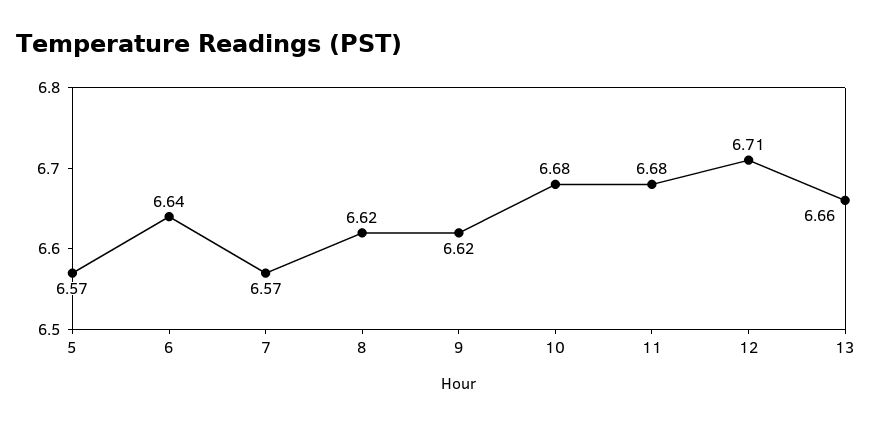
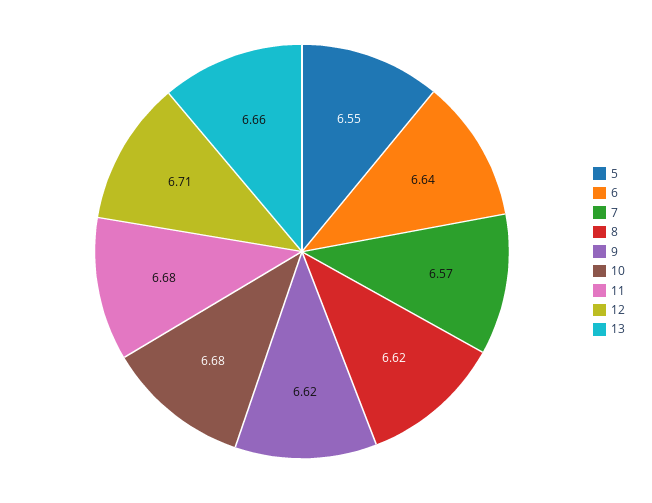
  {
-   "5": 6.57,
+   "5": 6.55,
    "6": 6.64,
    "7": 6.57,
    "8": 6.62,
    "9": 6.62,
    "10": 6.68,
    "11": 6.68,
    "12": 6.71,
    "13": 6.66
  }

